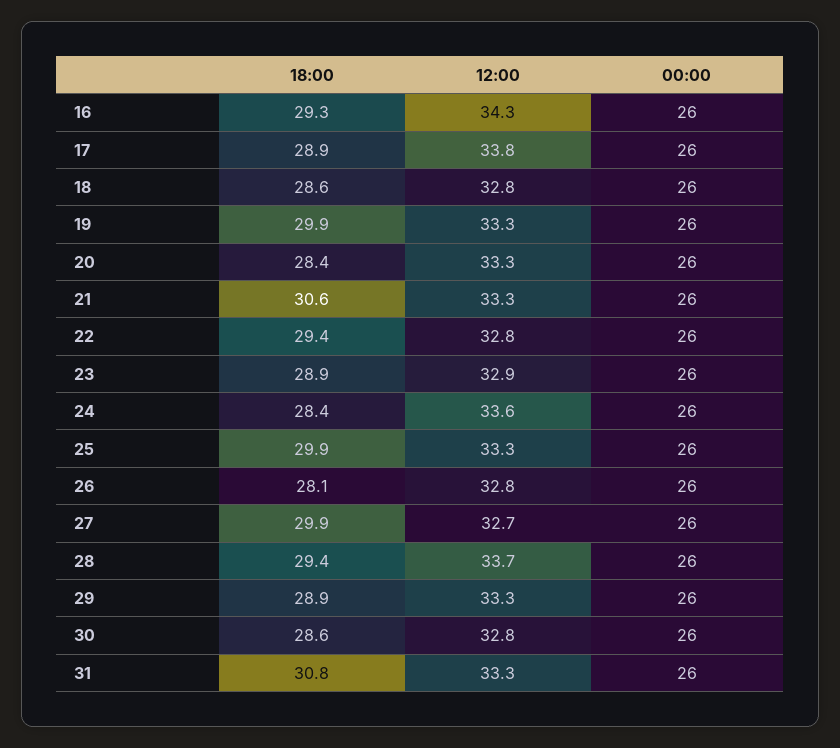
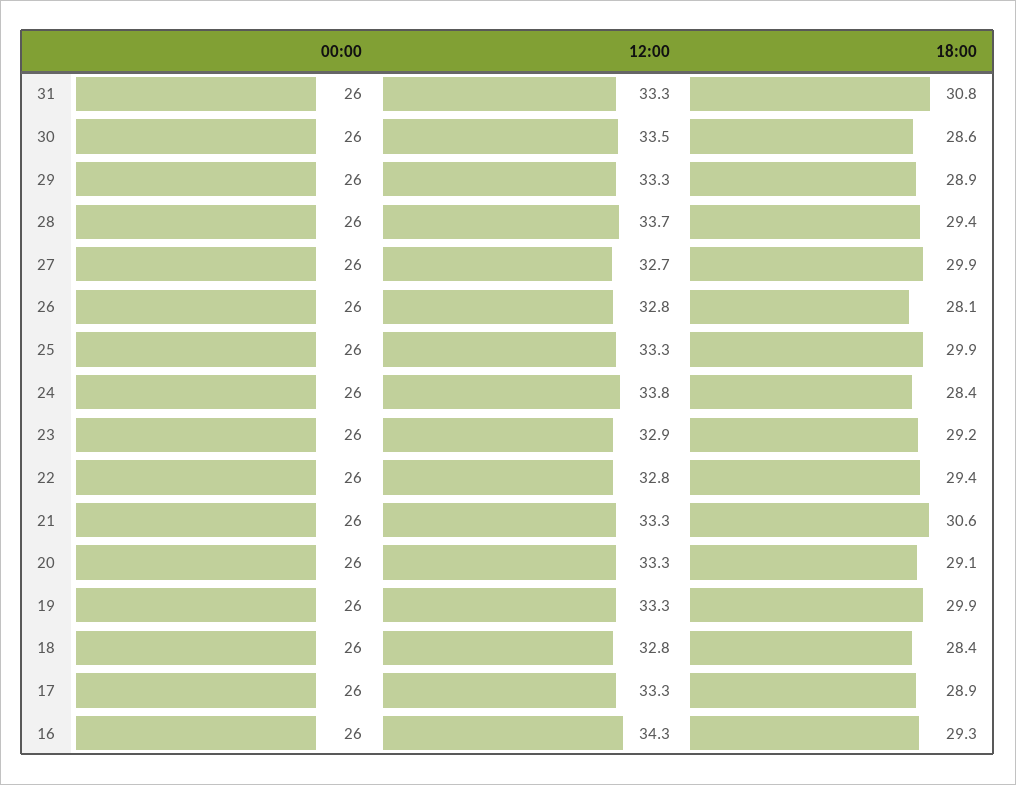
  {
    "18:00": {
      "16": 29.3,
      "17": 28.9,
-     "18": 28.6,
+     "18": 28.4,
      "19": 29.9,
-     "20": 28.4,
+     "20": 29.1,
      "21": 30.6,
      "22": 29.4,
-     "23": 28.9,
+     "23": 29.2,
      "24": 28.4,
      "25": 29.9,
      "26": 28.1,
      "27": 29.9,
      "28": 29.4,
      "29": 28.9,
      "30": 28.6,
      "31": 30.8
    },
    "12:00": {
      "16": 34.3,
-     "17": 33.8,
+     "17": 33.3,
      "18": 32.8,
      "19": 33.3,
      "20": 33.3,
      "21": 33.3,
      "22": 32.8,
      "23": 32.9,
-     "24": 33.6,
+     "24": 33.8,
      "25": 33.3,
      "26": 32.8,
      "27": 32.7,
      "28": 33.7,
      "29": 33.3,
-     "30": 32.8,
+     "30": 33.5,
      "31": 33.3
    },
    "00:00": {
      "16": 26,
      "17": 26,
      "18": 26,
      "19": 26,
      "20": 26,
      "21": 26,
      "22": 26,
      "23": 26,
      "24": 26,
      "25": 26,
      "26": 26,
      "27": 26,
      "28": 26,
      "29": 26,
      "30": 26,
      "31": 26
    }
  }

